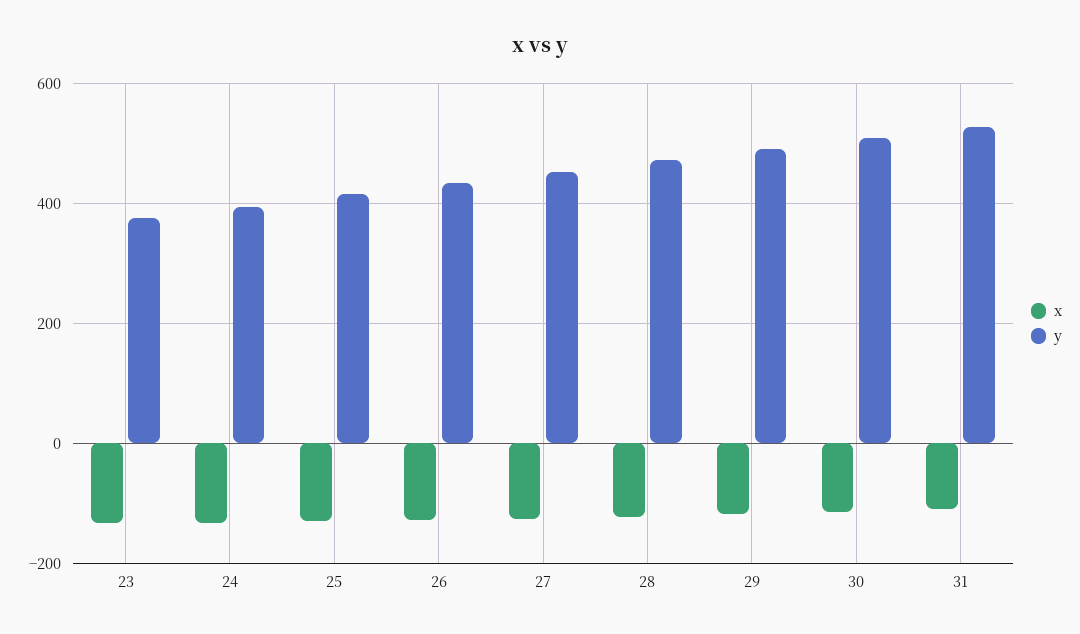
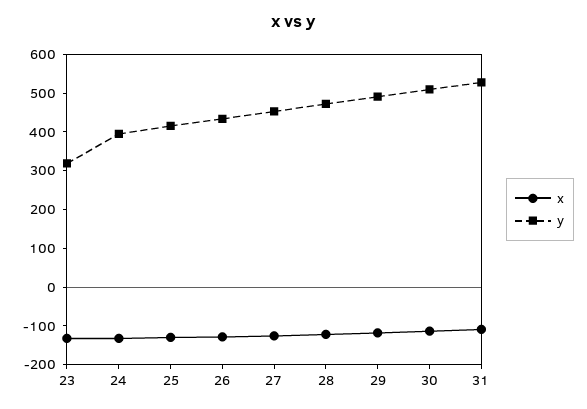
  {
    "x": {
      "23": -140,
      "24": -140,
      "25": -120,
      "26": -120,
      "27": -120,
      "28": -120,
      "29": -120,
      "30": -120,
      "31": -100
    },
    "y": {
-     "23": 380,
+     "23": 325,
      "24": 400,
      "25": 420,
      "26": 440,
      "27": 460,
      "28": 480,
      "29": 500,
      "30": 500,
      "31": 520
    }
  }

